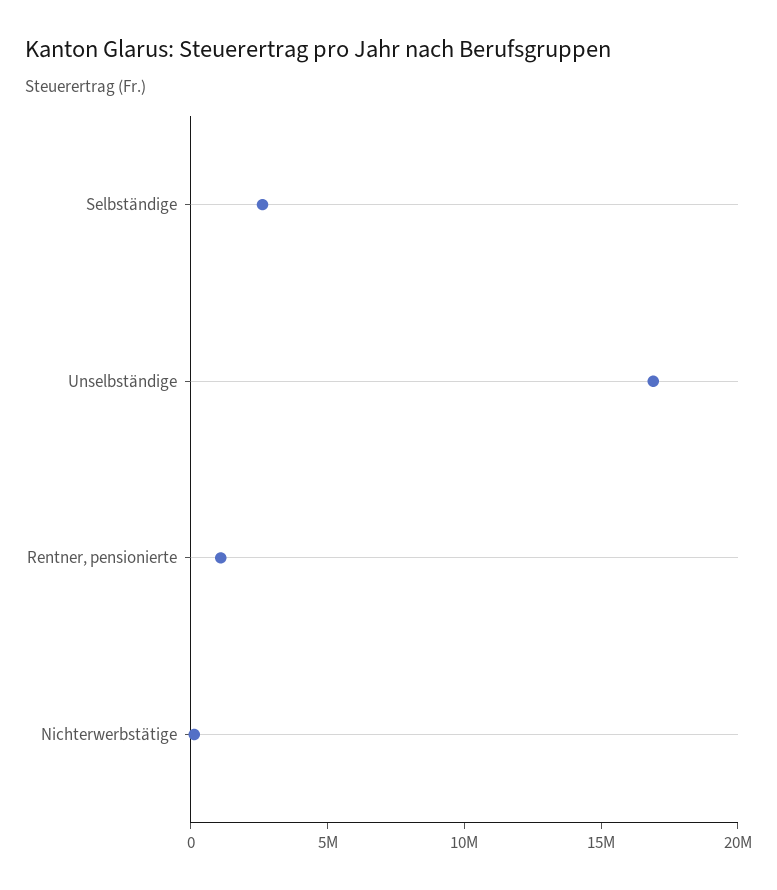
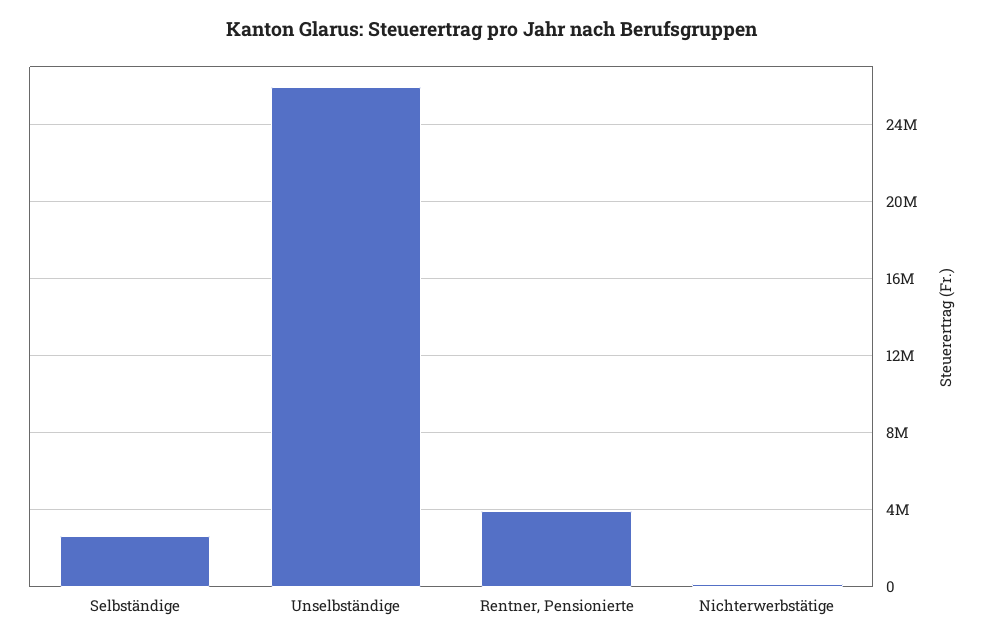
  {
    "Selbständige": 2500000,
-   "Unselbständige": 17000000,
+   "Unselbständige": 26000000,
-   "Rentner, pensionierte": 1000000,
+   "Rentner, pensionierte": 4000000,
    "Nichterwerbstätige": 0
  }

